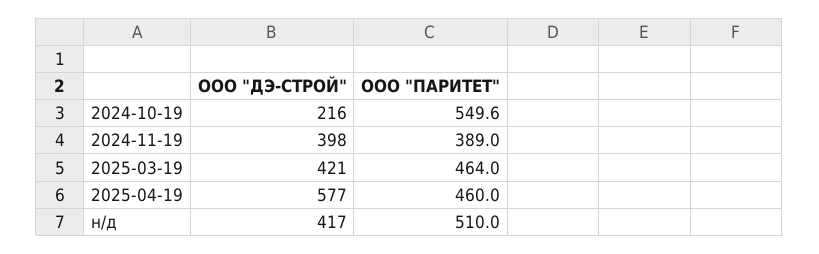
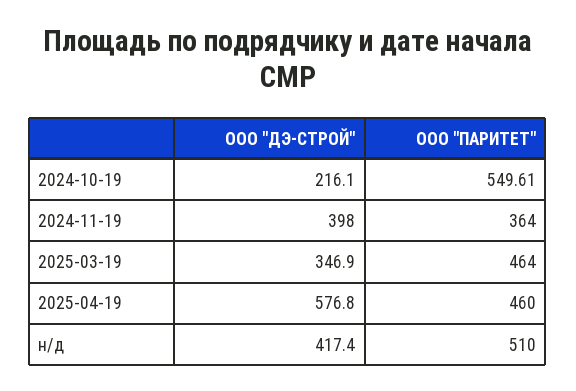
  {
    "ООО \"ДЭ-СТРОЙ\"": {
      "2024-10-19": 216.1,
      "2024-11-19": 398,
-     "2025-03-19": 421,
+     "2025-03-19": 346.9,
      "2025-04-19": 576.8,
      "н/д": 417.4
    },
    "ООО \"ПАРИТЕТ\"": {
      "2024-10-19": 549.61,
-     "2024-11-19": 389,
+     "2024-11-19": 364,
      "2025-03-19": 464,
      "2025-04-19": 460,
      "н/д": 510
    }
  }

